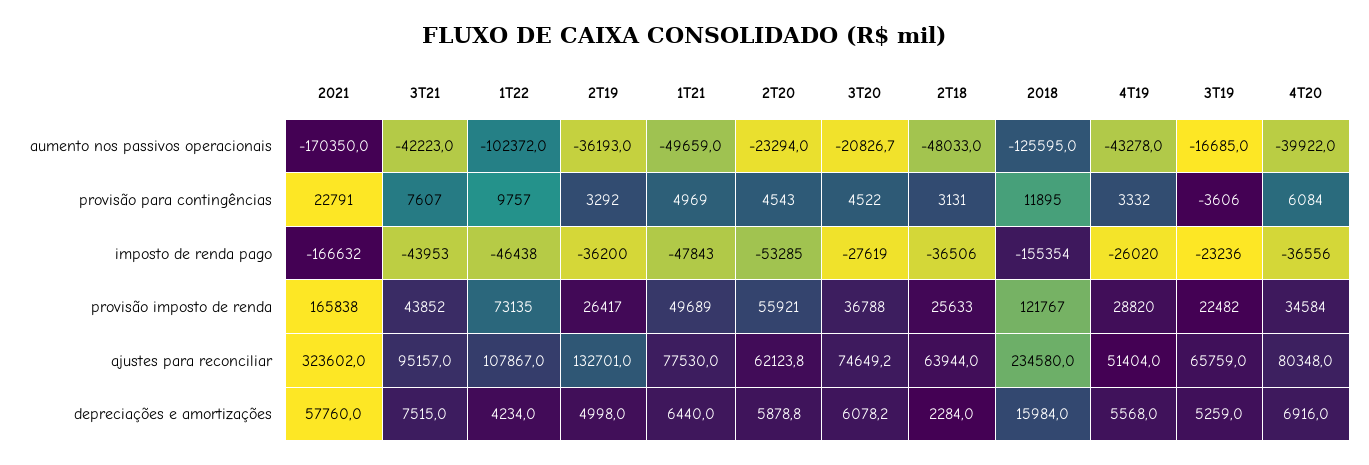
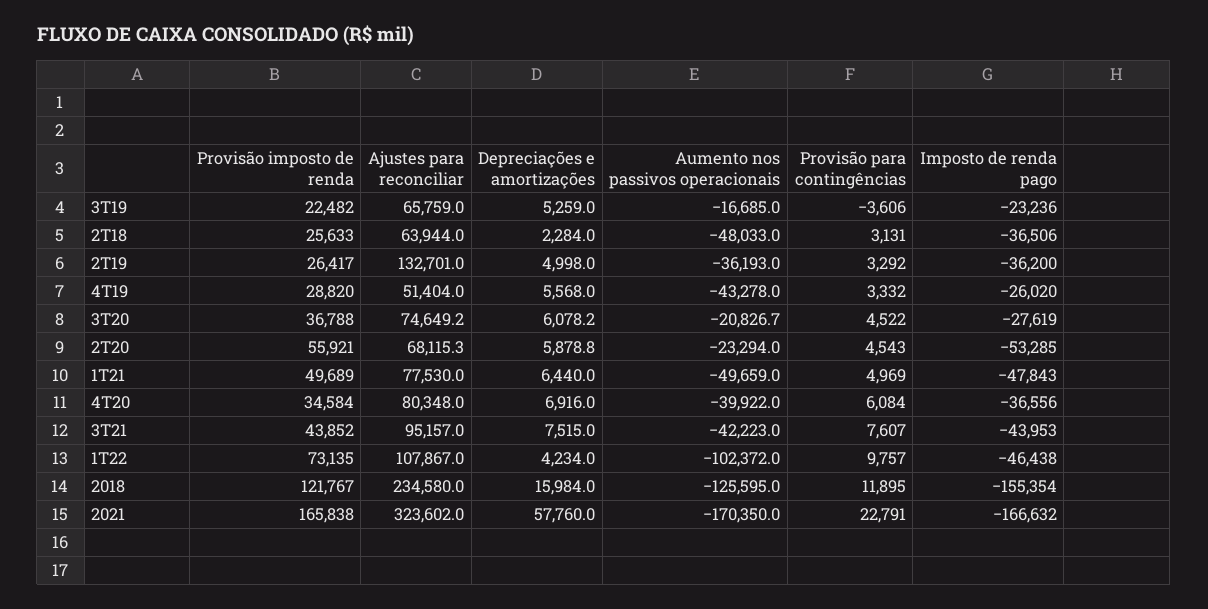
  {
    "2021": {
      "aumento nos passivos operacionais": -170350,
      "provisão para contingências": 22791,
      "imposto de renda pago": -166632,
      "provisão imposto de renda": 165838,
      "ajustes para reconciliar": 323602,
      "depreciações e amortizações": 57760
    },
    "3T21": {
      "aumento nos passivos operacionais": -42223,
      "provisão para contingências": 7607,
      "imposto de renda pago": -43953,
      "provisão imposto de renda": 43852,
      "ajustes para reconciliar": 95157,
      "depreciações e amortizações": 7515
    },
    "1T22": {
      "aumento nos passivos operacionais": -102372,
      "provisão para contingências": 9757,
      "imposto de renda pago": -46438,
      "provisão imposto de renda": 73135,
      "ajustes para reconciliar": 107867,
      "depreciações e amortizações": 4234
    },
    "2T19": {
      "aumento nos passivos operacionais": -36193,
      "provisão para contingências": 3292,
      "imposto de renda pago": -36200,
      "provisão imposto de renda": 26417,
      "ajustes para reconciliar": 132701,
      "depreciações e amortizações": 4998
    },
    "1T21": {
      "aumento nos passivos operacionais": -49659,
      "provisão para contingências": 4969,
      "imposto de renda pago": -47843,
      "provisão imposto de renda": 49689,
      "ajustes para reconciliar": 77530,
      "depreciações e amortizações": 6440
    },
    "2T20": {
      "aumento nos passivos operacionais": -23294,
      "provisão para contingências": 4543,
      "imposto de renda pago": -53285,
      "provisão imposto de renda": 55921,
-     "ajustes para reconciliar": 62123.8,
+     "ajustes para reconciliar": 68115.3,
      "depreciações e amortizações": 5878.8
    },
    "3T20": {
      "aumento nos passivos operacionais": -20826.7,
      "provisão para contingências": 4522,
      "imposto de renda pago": -27619,
      "provisão imposto de renda": 36788,
      "ajustes para reconciliar": 74649.2,
      "depreciações e amortizações": 6078.2
    },
    "2T18": {
      "aumento nos passivos operacionais": -48033,
      "provisão para contingências": 3131,
      "imposto de renda pago": -36506,
      "provisão imposto de renda": 25633,
      "ajustes para reconciliar": 63944,
      "depreciações e amortizações": 2284
    },
    "2018": {
      "aumento nos passivos operacionais": -125595,
      "provisão para contingências": 11895,
      "imposto de renda pago": -155354,
      "provisão imposto de renda": 121767,
      "ajustes para reconciliar": 234580,
      "depreciações e amortizações": 15984
    },
    "4T19": {
      "aumento nos passivos operacionais": -43278,
      "provisão para contingências": 3332,
      "imposto de renda pago": -26020,
      "provisão imposto de renda": 28820,
      "ajustes para reconciliar": 51404,
      "depreciações e amortizações": 5568
    },
    "3T19": {
      "aumento nos passivos operacionais": -16685,
      "provisão para contingências": -3606,
      "imposto de renda pago": -23236,
      "provisão imposto de renda": 22482,
      "ajustes para reconciliar": 65759,
      "depreciações e amortizações": 5259
    },
    "4T20": {
      "aumento nos passivos operacionais": -39922,
      "provisão para contingências": 6084,
      "imposto de renda pago": -36556,
      "provisão imposto de renda": 34584,
      "ajustes para reconciliar": 80348,
      "depreciações e amortizações": 6916
    }
  }

